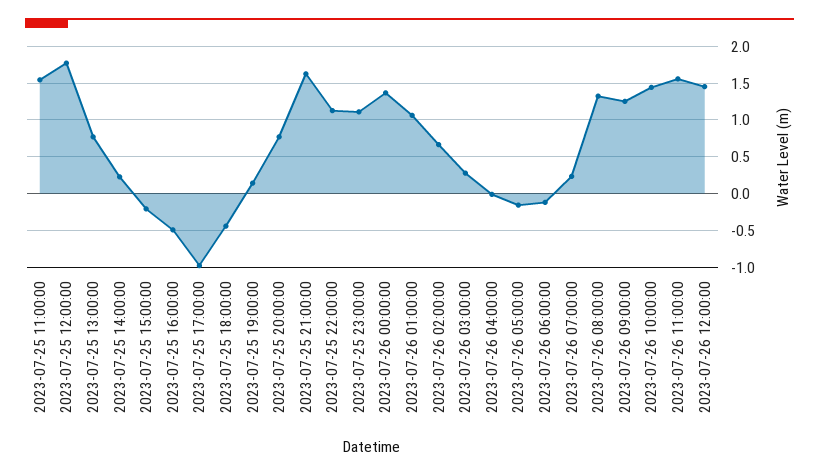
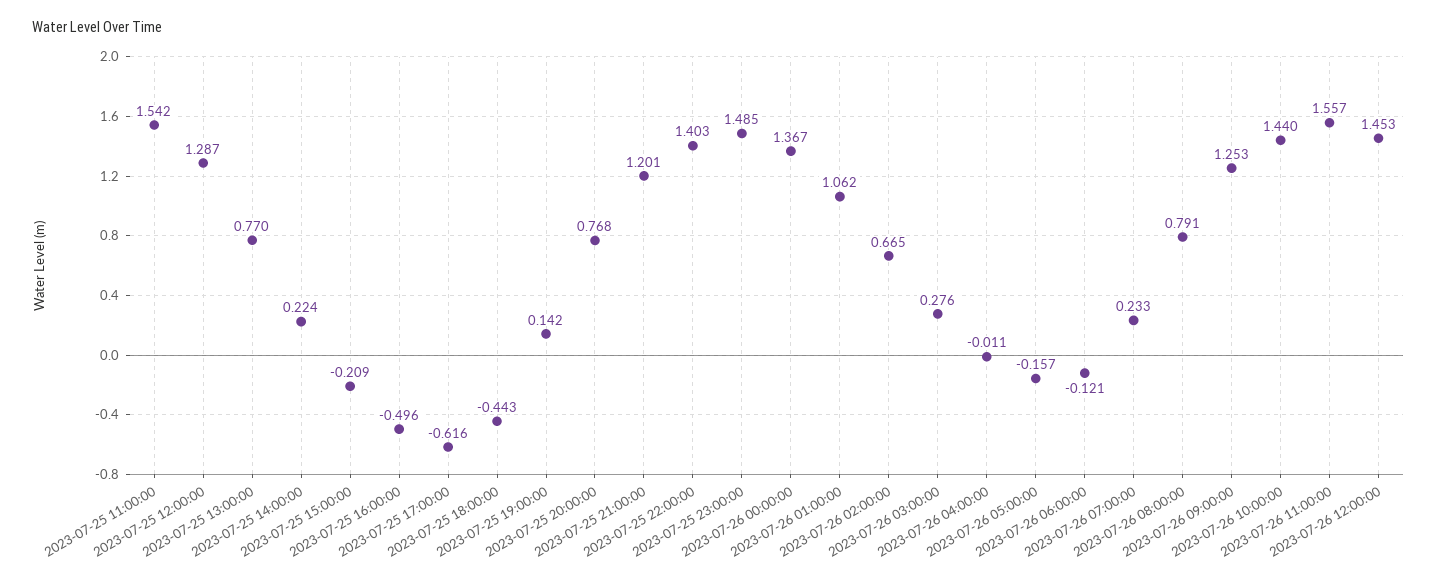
  {
    "2023-07-25 11:00:00": 1.542,
-   "2023-07-25 12:00:00": 1.8,
+   "2023-07-25 12:00:00": 1.287,
    "2023-07-25 13:00:00": 0.77,
    "2023-07-25 14:00:00": 0.224,
    "2023-07-25 15:00:00": -0.209,
    "2023-07-25 16:00:00": -0.496,
-   "2023-07-25 17:00:00": -1,
+   "2023-07-25 17:00:00": -0.616,
    "2023-07-25 18:00:00": -0.443,
    "2023-07-25 19:00:00": 0.142,
    "2023-07-25 20:00:00": 0.768,
-   "2023-07-25 21:00:00": 1.6,
+   "2023-07-25 21:00:00": 1.201,
-   "2023-07-25 22:00:00": 1.1,
+   "2023-07-25 22:00:00": 1.403,
-   "2023-07-25 23:00:00": 1.1,
+   "2023-07-25 23:00:00": 1.485,
    "2023-07-26 00:00:00": 1.367,
    "2023-07-26 01:00:00": 1.062,
    "2023-07-26 02:00:00": 0.665,
    "2023-07-26 03:00:00": 0.276,
    "2023-07-26 04:00:00": -0.011,
    "2023-07-26 05:00:00": -0.157,
    "2023-07-26 06:00:00": -0.121,
    "2023-07-26 07:00:00": 0.233,
-   "2023-07-26 08:00:00": 1.3,
+   "2023-07-26 08:00:00": 0.791,
    "2023-07-26 09:00:00": 1.253,
    "2023-07-26 10:00:00": 1.44,
    "2023-07-26 11:00:00": 1.557,
    "2023-07-26 12:00:00": 1.453
  }

